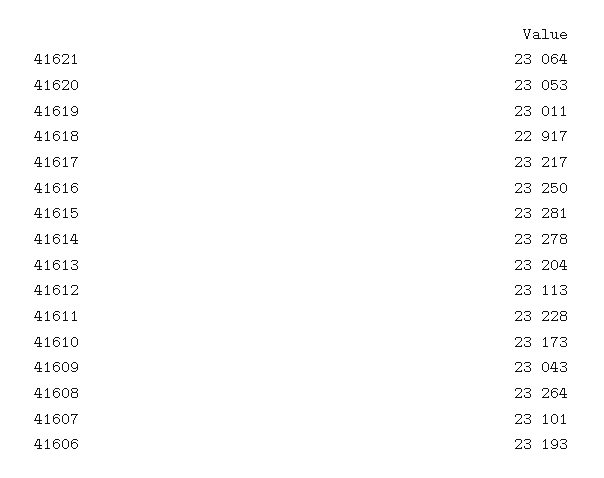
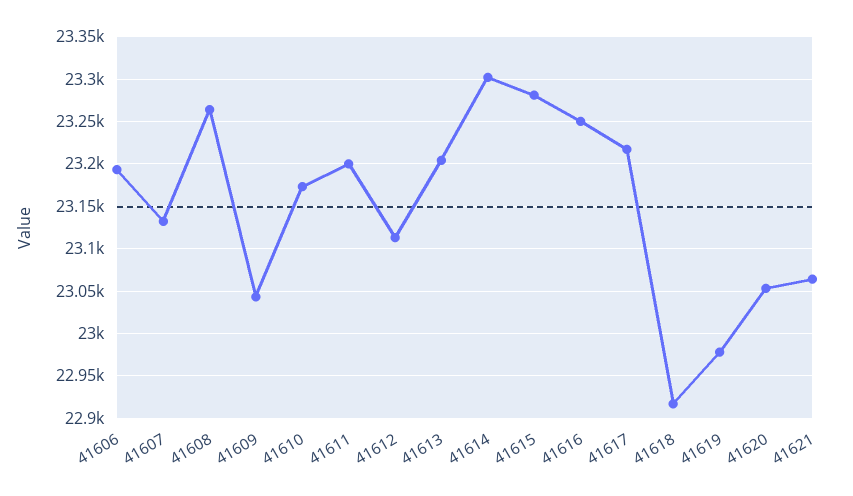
  {
    "41621": 23064,
    "41620": 23053,
-   "41619": 23011,
+   "41619": 22980,
    "41618": 22917,
    "41617": 23217,
    "41616": 23250,
    "41615": 23281,
-   "41614": 23278,
+   "41614": 23300,
    "41613": 23204,
    "41612": 23113,
-   "41611": 23228,
+   "41611": 23200,
    "41610": 23173,
    "41609": 23043,
    "41608": 23264,
-   "41607": 23101,
+   "41607": 23130,
    "41606": 23193
  }

